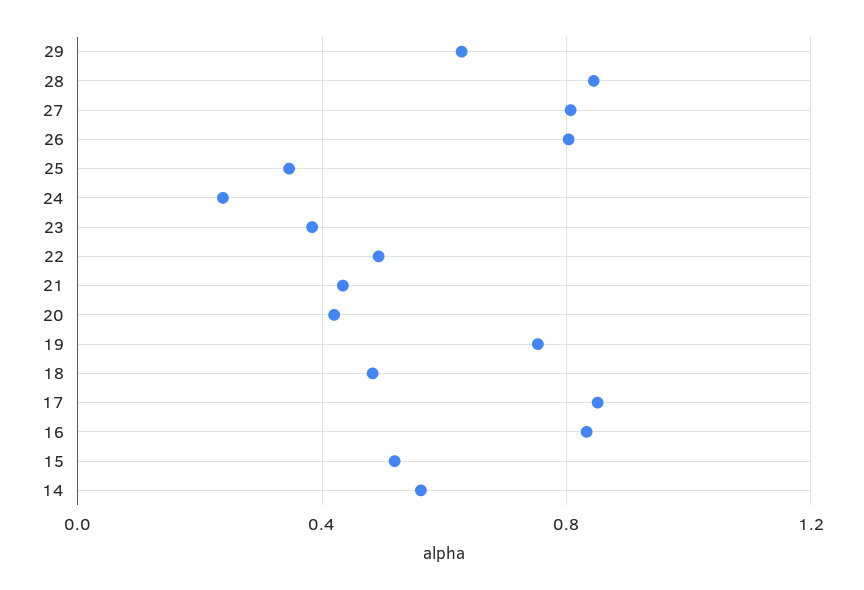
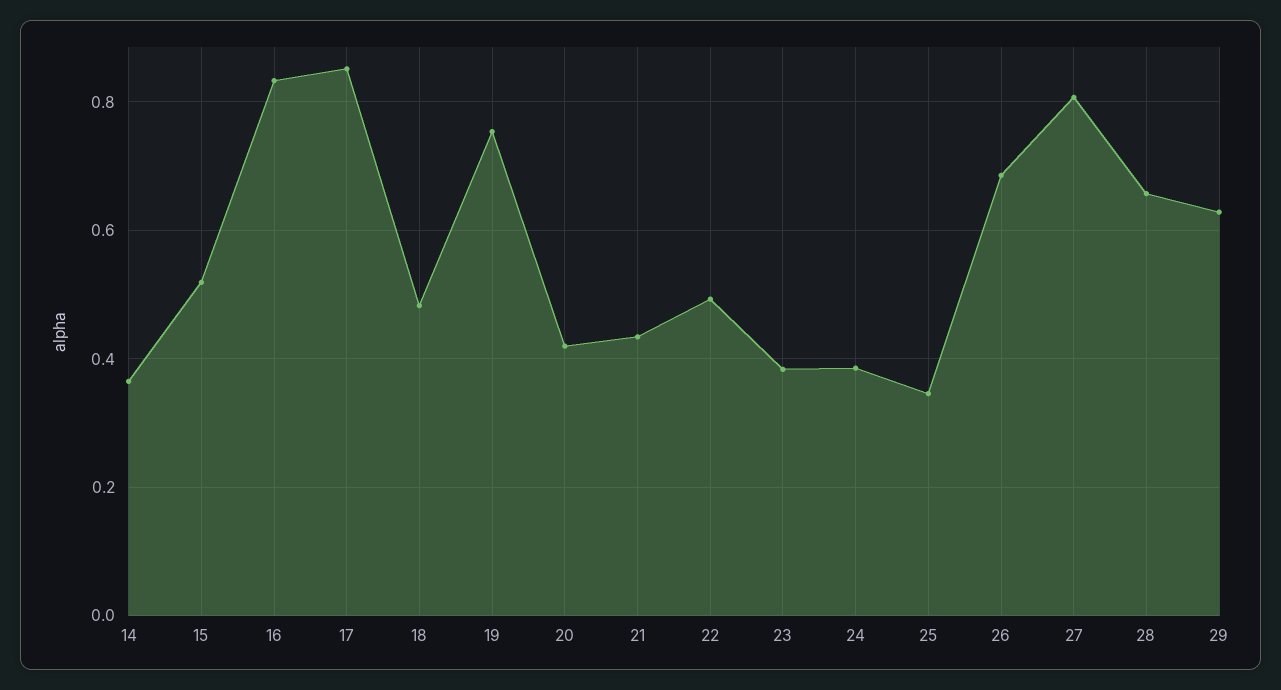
  {
    "29": 0.62,
-   "28": 0.85,
+   "28": 0.66,
    "27": 0.8,
-   "26": 0.8,
+   "26": 0.68,
    "25": 0.34,
-   "24": 0.25,
+   "24": 0.38,
    "23": 0.38,
    "22": 0.5,
    "21": 0.44,
    "20": 0.42,
    "19": 0.76,
    "18": 0.48,
    "17": 0.86,
    "16": 0.84,
    "15": 0.52,
-   "14": 0.55
+   "14": 0.36
  }

